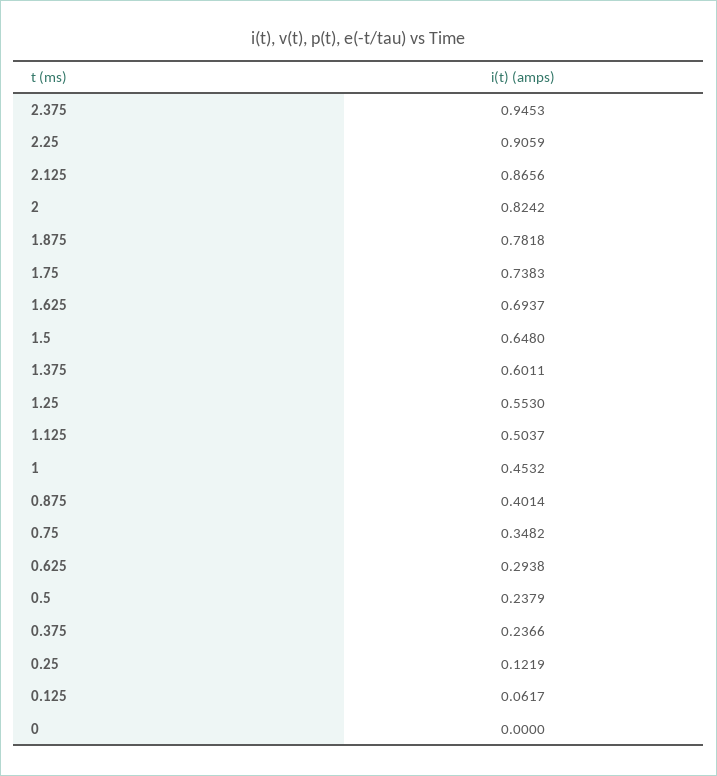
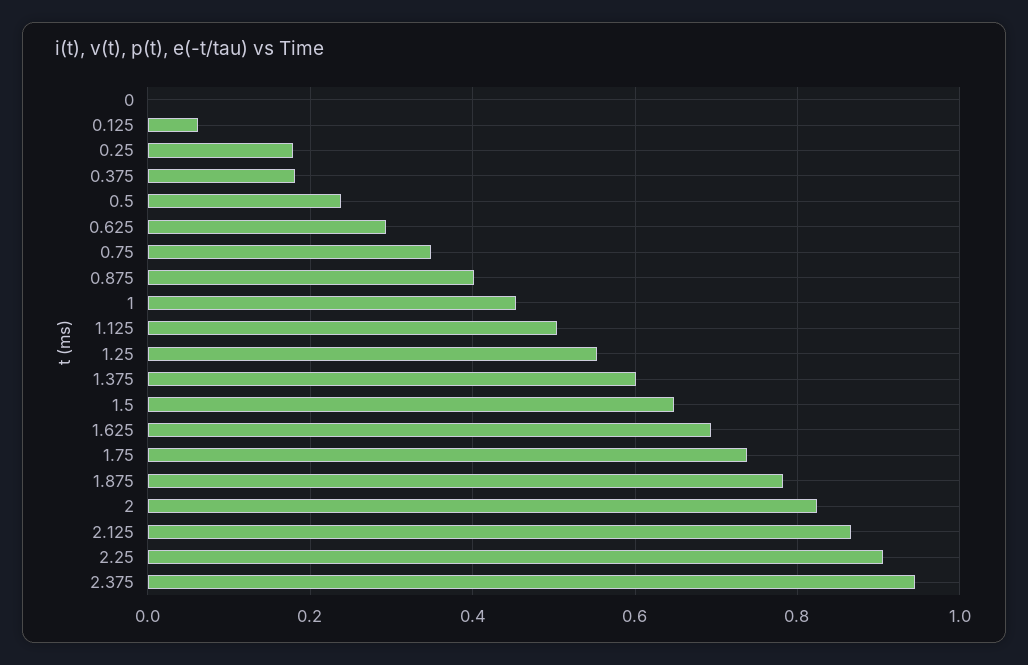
  {
    "2.375": 0.9453,
    "2.25": 0.9059,
    "2.125": 0.8656,
    "2": 0.8242,
    "1.875": 0.7818,
    "1.75": 0.7383,
    "1.625": 0.6937,
    "1.5": 0.648,
    "1.375": 0.6011,
    "1.25": 0.553,
    "1.125": 0.5037,
    "1": 0.4532,
    "0.875": 0.4014,
    "0.75": 0.3482,
    "0.625": 0.2938,
    "0.5": 0.2379,
-   "0.375": 0.2366,
+   "0.375": 0.18,
-   "0.25": 0.1219,
+   "0.25": 0.18,
    "0.125": 0.0617,
    "0": 0
  }

